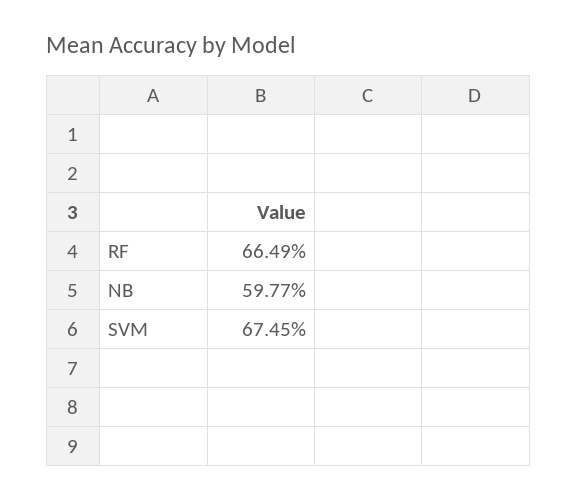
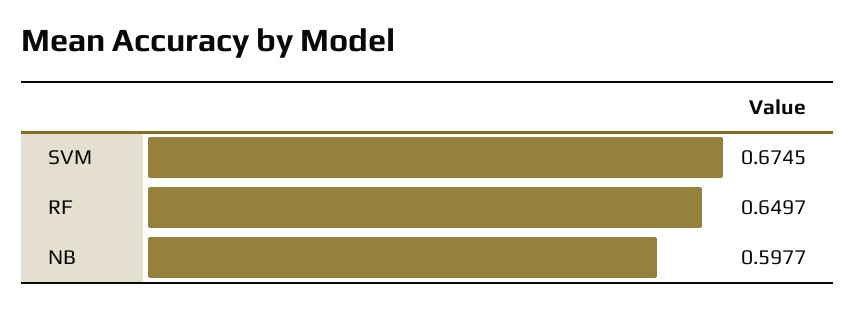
  {
-   "RF": 0.6649,
+   "RF": 0.6497,
    "NB": 0.5977,
    "SVM": 0.6745
  }

